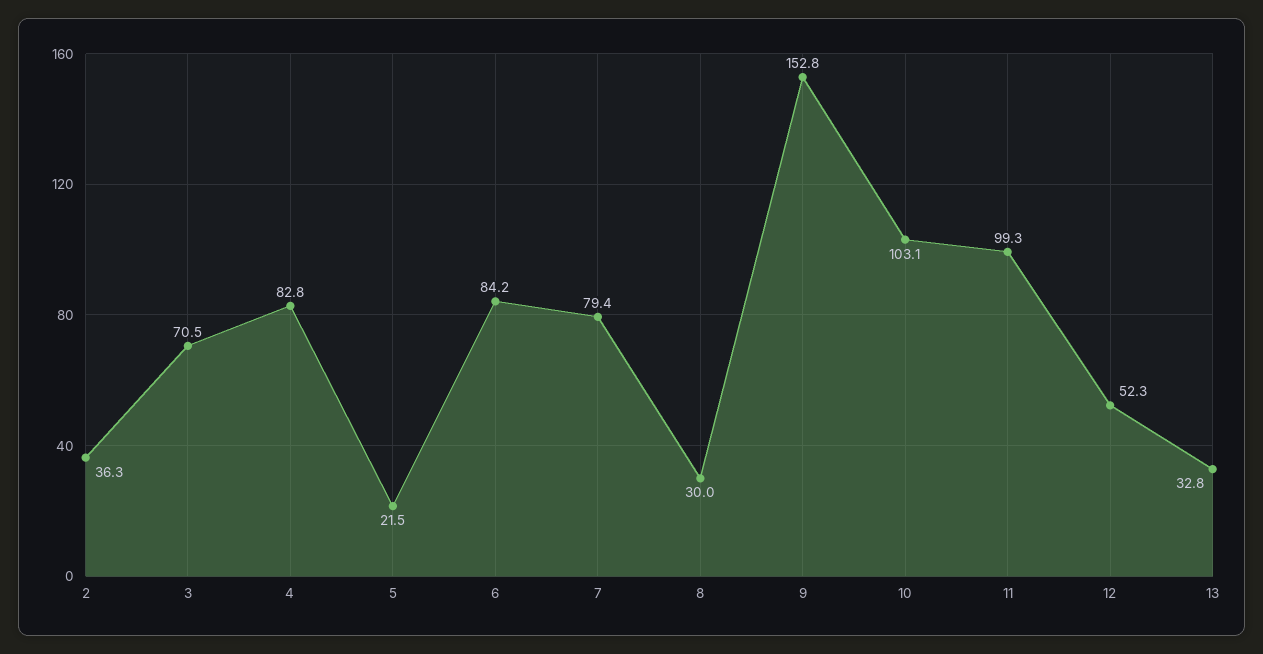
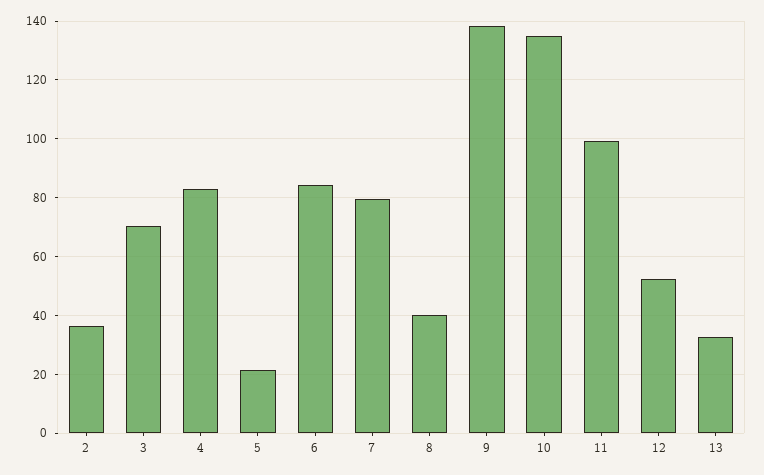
  {
    "2": 36.3,
    "3": 70.5,
    "4": 82.8,
    "5": 21.5,
    "6": 84.2,
    "7": 79.4,
-   "8": 30,
+   "8": 40,
-   "9": 152.8,
+   "9": 137.5,
-   "10": 103.1,
+   "10": 135,
    "11": 99.3,
    "12": 52.3,
    "13": 32.8
  }

